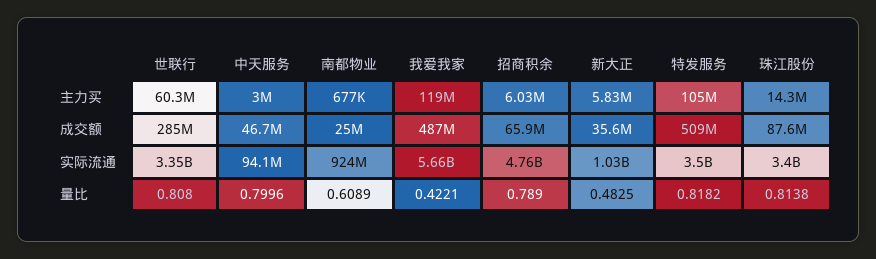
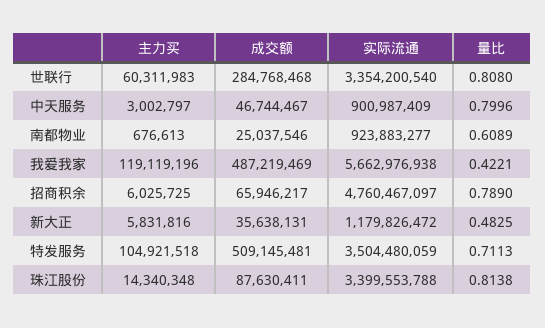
  {
    "世联行": {
      "主力买": 60311983,
      "成交额": 284768468,
      "实际流通": 3354200540,
      "量比": 0.808
    },
    "中天服务": {
      "主力买": 3002797,
      "成交额": 46744467,
-     "实际流通": 94100000,
+     "实际流通": 900987409,
      "量比": 0.7996
    },
    "南都物业": {
      "主力买": 676613,
      "成交额": 25037546,
      "实际流通": 923883277,
      "量比": 0.6089
    },
    "我爱我家": {
      "主力买": 119119196,
      "成交额": 487219469,
      "实际流通": 5662976938,
      "量比": 0.4221
    },
    "招商积余": {
      "主力买": 6025725,
      "成交额": 65946217,
      "实际流通": 4760467097,
      "量比": 0.789
    },
    "新大正": {
      "主力买": 5831816,
      "成交额": 35638131,
-     "实际流通": 1030000000,
+     "实际流通": 1179826472,
      "量比": 0.4825
    },
    "特发服务": {
      "主力买": 104921518,
      "成交额": 509145481,
      "实际流通": 3504480059,
-     "量比": 0.8182
+     "量比": 0.7113
    },
    "珠江股份": {
      "主力买": 14340348,
      "成交额": 87630411,
      "实际流通": 3399553788,
      "量比": 0.8138
    }
  }

